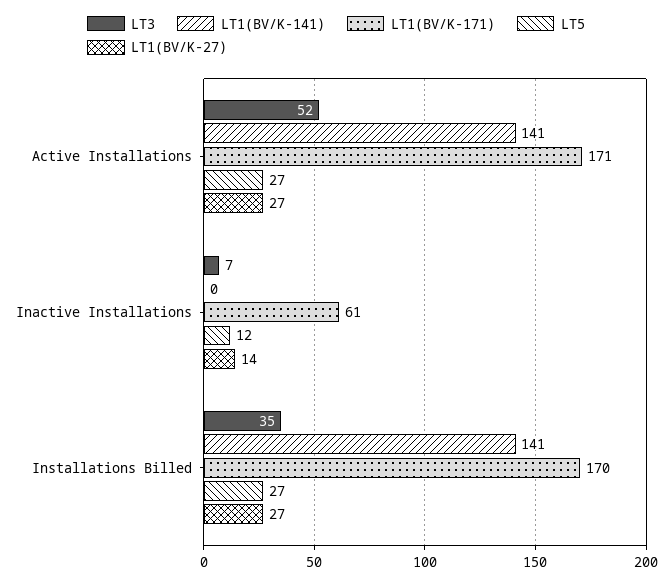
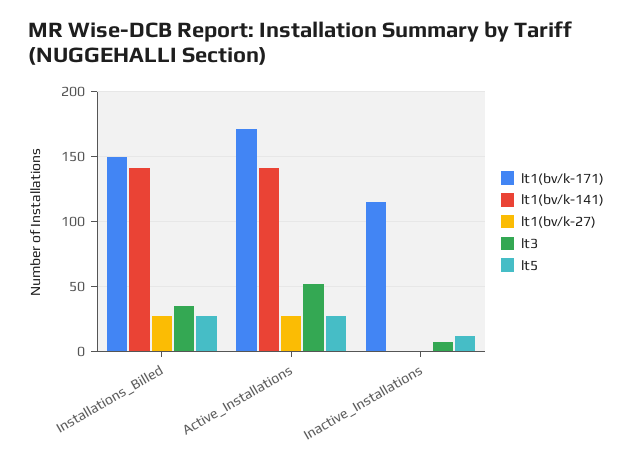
  {
    "LT3": {
      "Active Installations": 52,
      "Inactive Installations": 7,
      "Installations Billed": 35
    },
    "LT1(BV/K-141)": {
      "Active Installations": 141,
      "Inactive Installations": 0,
      "Installations Billed": 141
    },
    "LT1(BV/K-171)": {
      "Active Installations": 171,
-     "Inactive Installations": 61,
+     "Inactive Installations": 115,
-     "Installations Billed": 170
+     "Installations Billed": 150
    },
    "LT5": {
      "Active Installations": 27,
      "Inactive Installations": 12,
      "Installations Billed": 27
    },
    "LT1(BV/K-27)": {
      "Active Installations": 27,
-     "Inactive Installations": 14,
+     "Inactive Installations": 0,
      "Installations Billed": 27
    }
  }

